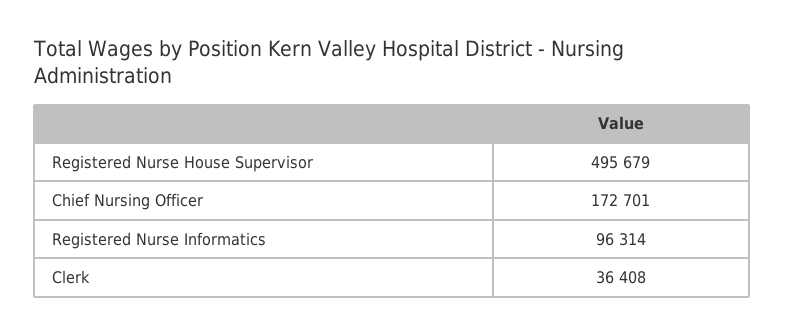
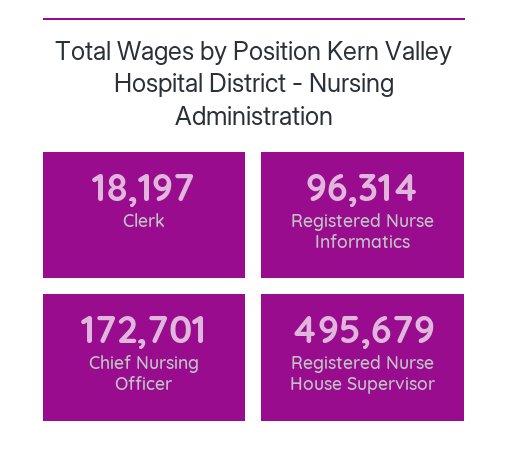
  {
    "Registered Nurse House Supervisor": 495679,
    "Chief Nursing Officer": 172701,
    "Registered Nurse Informatics": 96314,
-   "Clerk": 36408
+   "Clerk": 18197
  }

